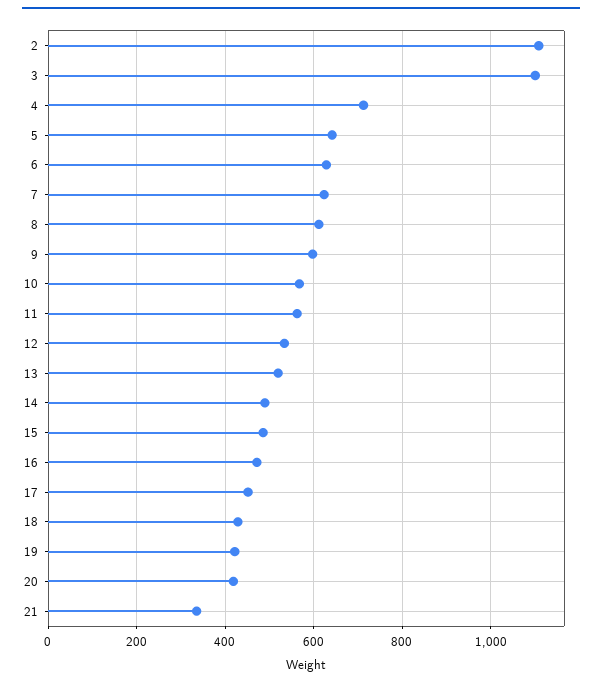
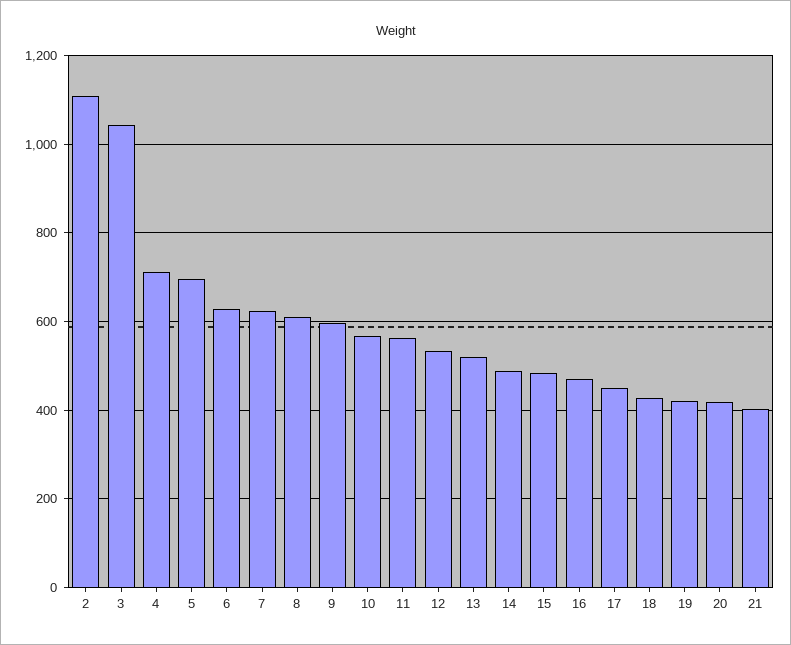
  {
    "2": 1100,
-   "3": 1100,
+   "3": 1040,
    "4": 720,
-   "5": 640,
+   "5": 700,
    "6": 620,
    "7": 620,
    "8": 620,
    "9": 600,
    "10": 560,
    "11": 560,
    "12": 540,
    "13": 520,
    "14": 480,
    "15": 480,
    "16": 480,
    "17": 460,
    "18": 420,
    "19": 420,
    "20": 420,
-   "21": 340
+   "21": 400
  }

